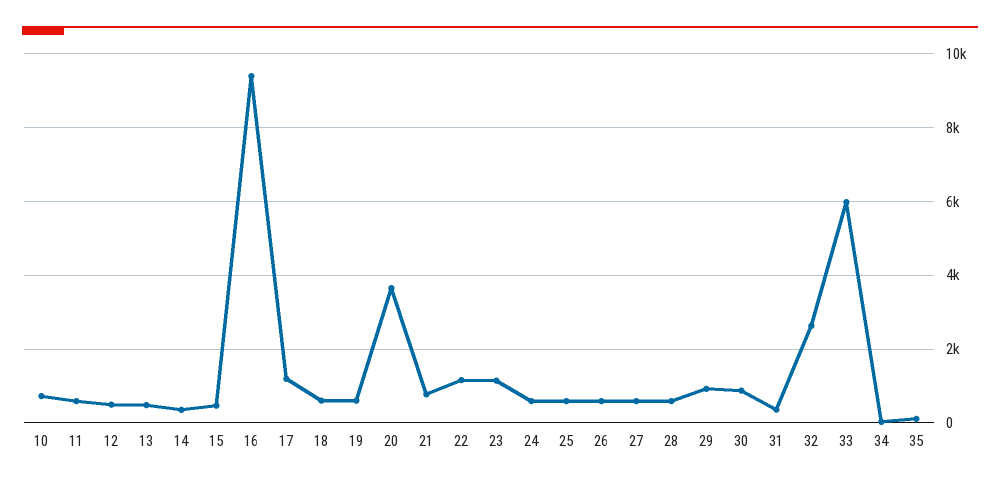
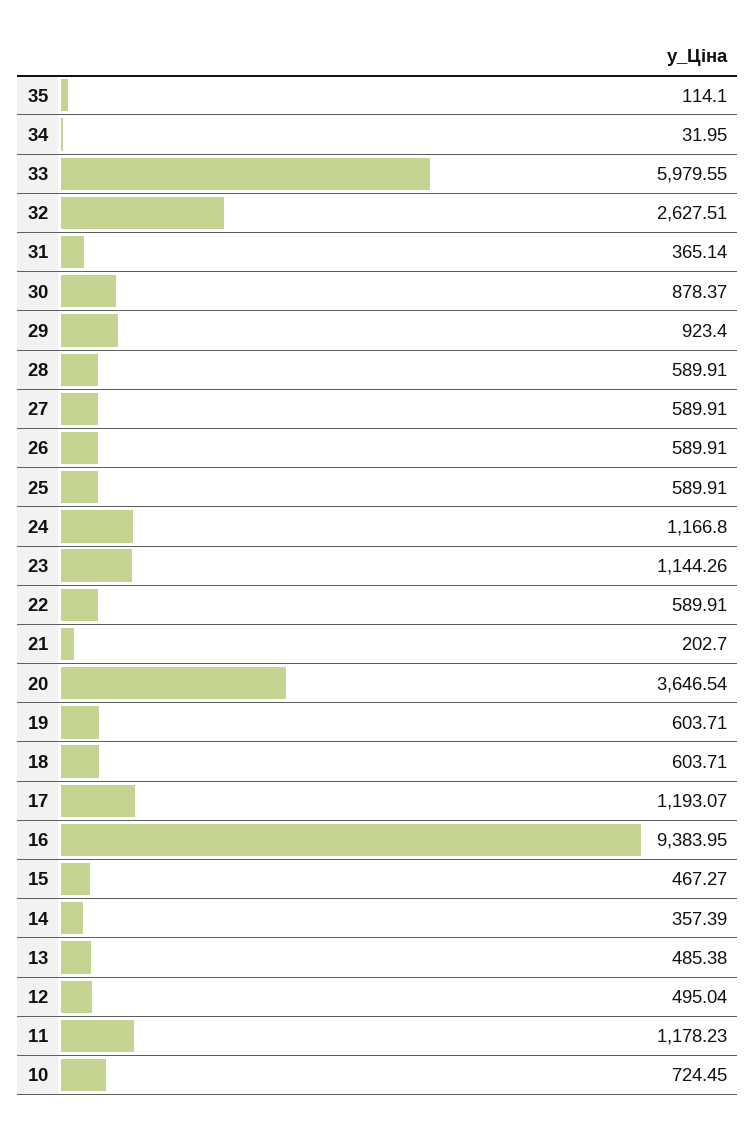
  {
    "10": 724.45,
-   "11": 600,
+   "11": 1178.23,
    "12": 495.04,
    "13": 485.38,
    "14": 357.39,
    "15": 467.27,
    "16": 9383.95,
    "17": 1193.07,
    "18": 603.71,
    "19": 603.71,
    "20": 3646.54,
-   "21": 800,
+   "21": 202.7,
-   "22": 1200,
+   "22": 589.91,
    "23": 1144.26,
-   "24": 600,
+   "24": 1166.8,
    "25": 589.91,
    "26": 589.91,
    "27": 589.91,
    "28": 589.91,
    "29": 923.4,
    "30": 878.37,
    "31": 365.14,
    "32": 2627.51,
    "33": 5979.55,
    "34": 31.95,
    "35": 114.1
  }

